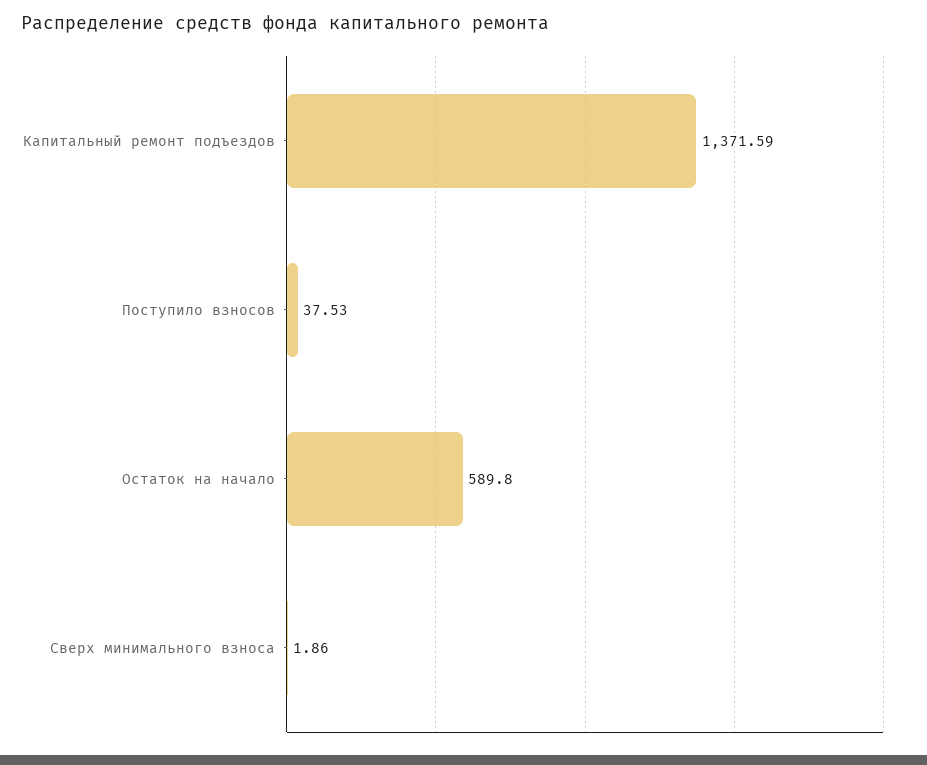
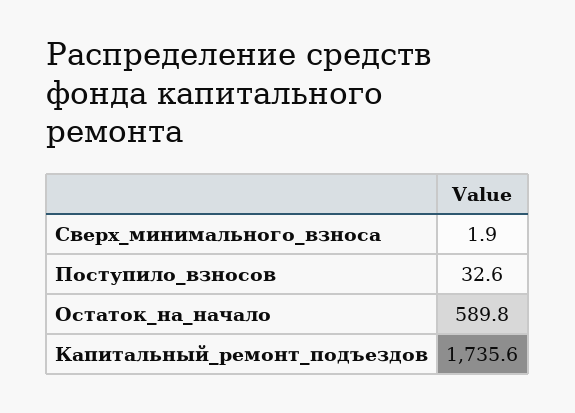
  {
-   "Капитальный ремонт подъездов": 1371.59,
+   "Капитальный ремонт подъездов": 1735.6,
-   "Поступило взносов": 37.53,
+   "Поступило взносов": 32.6,
    "Остаток на начало": 589.8,
    "Сверх минимального взноса": 1.86
  }

